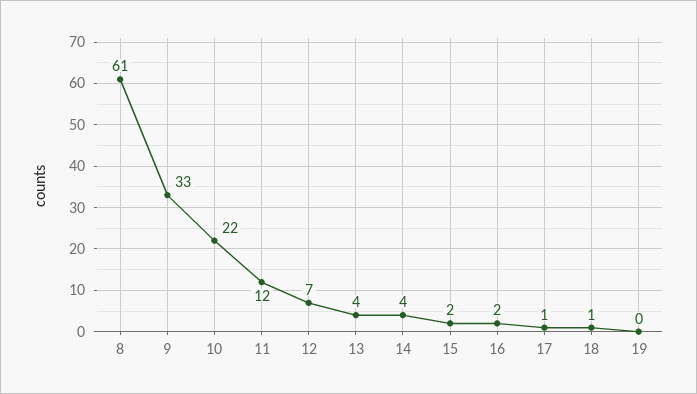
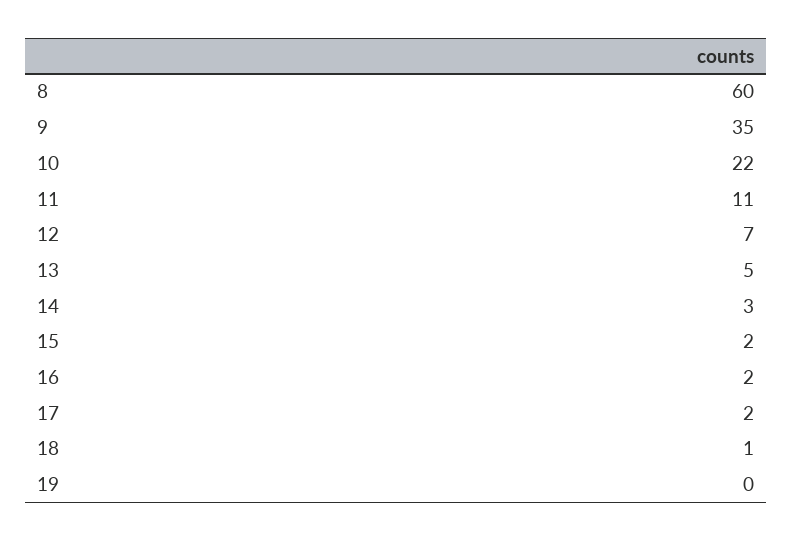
  {
-   "8": 61,
+   "8": 60,
-   "9": 33,
+   "9": 35,
    "10": 22,
-   "11": 12,
+   "11": 11,
    "12": 7,
-   "13": 4,
+   "13": 5,
-   "14": 4,
+   "14": 3,
    "15": 2,
    "16": 2,
-   "17": 1,
+   "17": 2,
    "18": 1,
    "19": 0
  }

